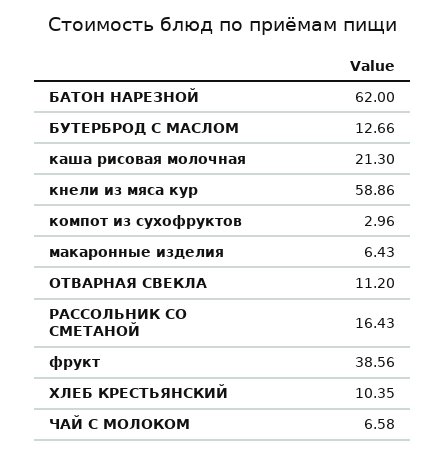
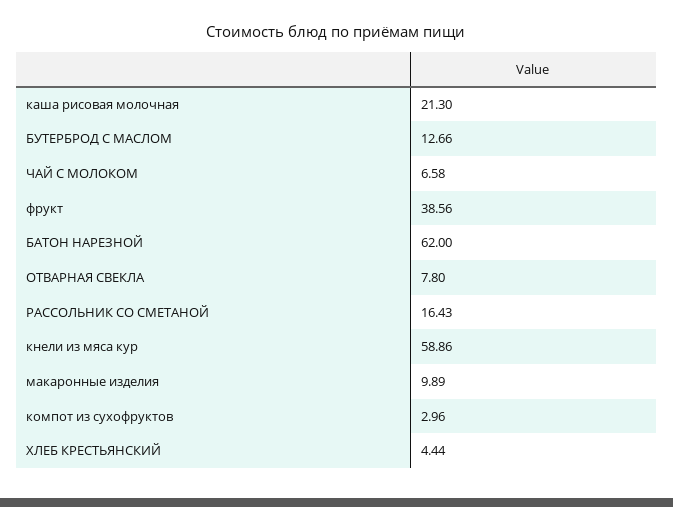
  {
    "БАТОН НАРЕЗНОЙ": 62,
    "БУТЕРБРОД С МАСЛОМ": 12.66,
    "каша рисовая молочная": 21.3,
    "кнели из мяса кур": 58.86,
    "компот из сухофруктов": 2.96,
-   "макаронные изделия": 6.43,
+   "макаронные изделия": 9.89,
-   "ОТВАРНАЯ СВЕКЛА": 11.2,
+   "ОТВАРНАЯ СВЕКЛА": 7.8,
    "РАССОЛЬНИК СО СМЕТАНОЙ": 16.43,
    "фрукт": 38.56,
-   "ХЛЕБ КРЕСТЬЯНСКИЙ": 10.35,
+   "ХЛЕБ КРЕСТЬЯНСКИЙ": 4.44,
    "ЧАЙ С МОЛОКОМ": 6.58
  }

